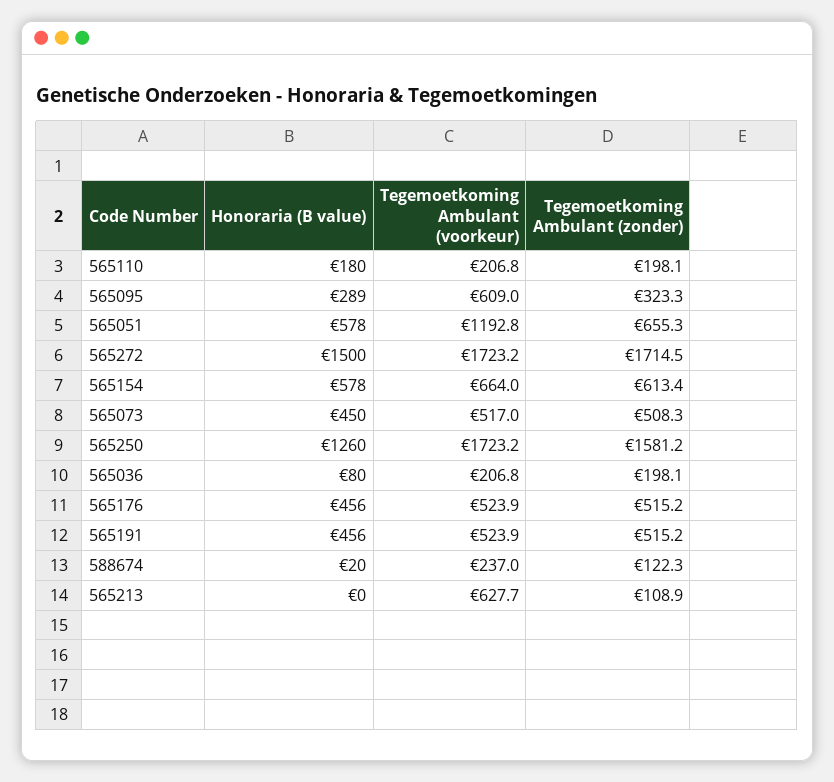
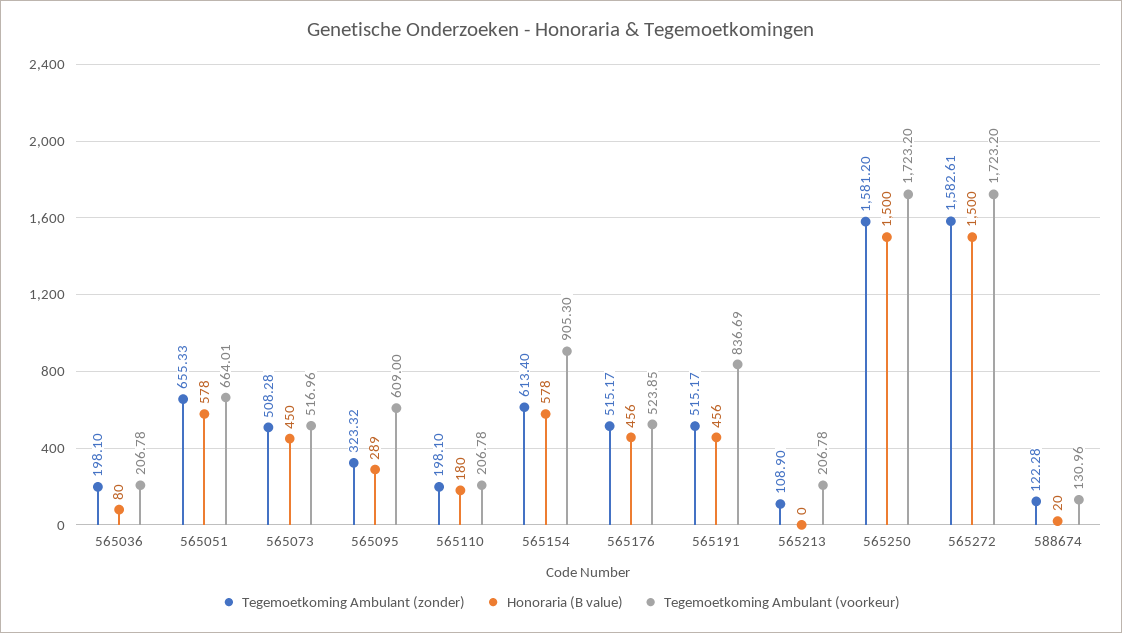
  {
    "Honoraria (B value)": {
      "565110": 180,
      "565095": 289,
      "565051": 578,
      "565272": 1500,
      "565154": 578,
      "565073": 450,
-     "565250": 1260,
+     "565250": 1500,
      "565036": 80,
      "565176": 456,
      "565191": 456,
      "588674": 20,
      "565213": 0
    },
    "Tegemoetkoming Ambulant (voorkeur)": {
      "565110": 206.78,
      "565095": 609,
-     "565051": 1192.8,
+     "565051": 664.01,
      "565272": 1723.2,
-     "565154": 664,
+     "565154": 905.3,
      "565073": 516.96,
      "565250": 1723.2,
      "565036": 206.78,
      "565176": 523.85,
-     "565191": 523.9,
+     "565191": 836.69,
-     "588674": 237,
+     "588674": 130.96,
-     "565213": 627.7
+     "565213": 206.78
    },
    "Tegemoetkoming Ambulant (zonder)": {
      "565110": 198.1,
      "565095": 323.32,
      "565051": 655.33,
-     "565272": 1714.5,
+     "565272": 1582.61,
      "565154": 613.4,
      "565073": 508.28,
      "565250": 1581.2,
      "565036": 198.1,
      "565176": 515.17,
      "565191": 515.17,
      "588674": 122.28,
      "565213": 108.9
    }
  }

